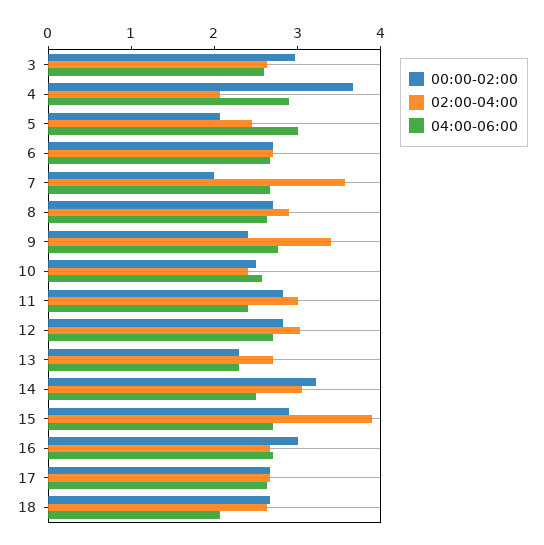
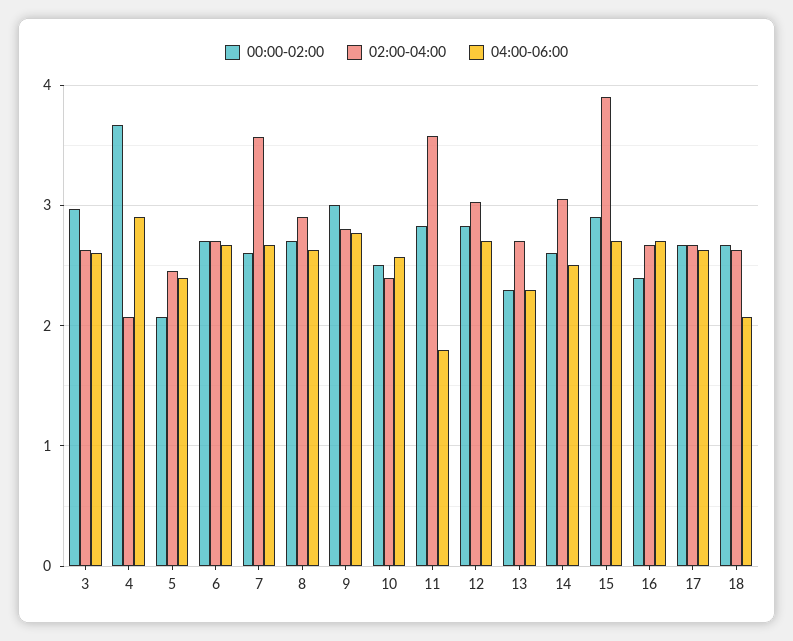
  {
    "00:00-02:00": {
      "3": 3,
      "4": 3.7,
      "5": 2.1,
      "6": 2.7,
-     "7": 2,
+     "7": 2.6,
      "8": 2.7,
-     "9": 2.4,
+     "9": 3,
      "10": 2.5,
      "11": 2.8,
      "12": 2.8,
      "13": 2.3,
-     "14": 3.2,
+     "14": 2.6,
      "15": 2.9,
-     "16": 3,
+     "16": 2.4,
      "17": 2.7,
      "18": 2.7
    },
    "02:00-04:00": {
      "3": 2.6,
      "4": 2.1,
      "5": 2.5,
      "6": 2.7,
      "7": 3.6,
      "8": 2.9,
-     "9": 3.4,
+     "9": 2.8,
      "10": 2.4,
-     "11": 3,
+     "11": 3.6,
      "12": 3,
      "13": 2.7,
      "14": 3.1,
      "15": 3.9,
      "16": 2.7,
      "17": 2.7,
      "18": 2.6
    },
    "04:00-06:00": {
      "3": 2.6,
      "4": 2.9,
-     "5": 3,
+     "5": 2.4,
      "6": 2.7,
      "7": 2.7,
      "8": 2.6,
      "9": 2.8,
      "10": 2.6,
-     "11": 2.4,
+     "11": 1.8,
      "12": 2.7,
      "13": 2.3,
      "14": 2.5,
      "15": 2.7,
      "16": 2.7,
      "17": 2.6,
      "18": 2.1
    }
  }

